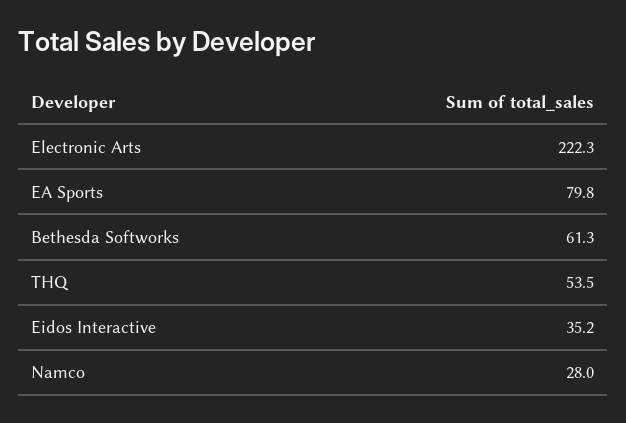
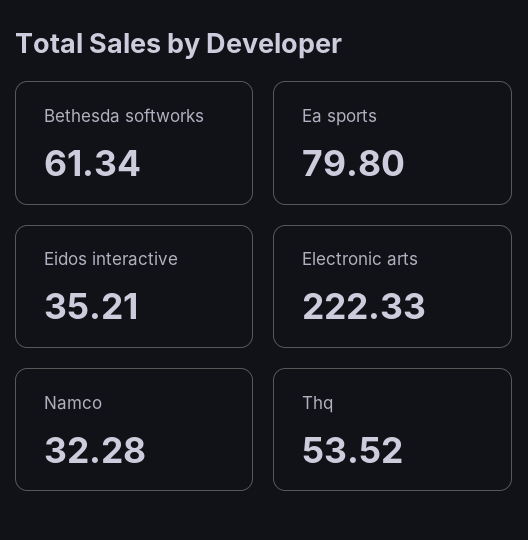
  {
    "Electronic Arts": 222.33,
    "EA Sports": 79.8,
    "Bethesda Softworks": 61.34,
    "THQ": 53.52,
    "Eidos Interactive": 35.21,
-   "Namco": 28
+   "Namco": 32.28
  }

